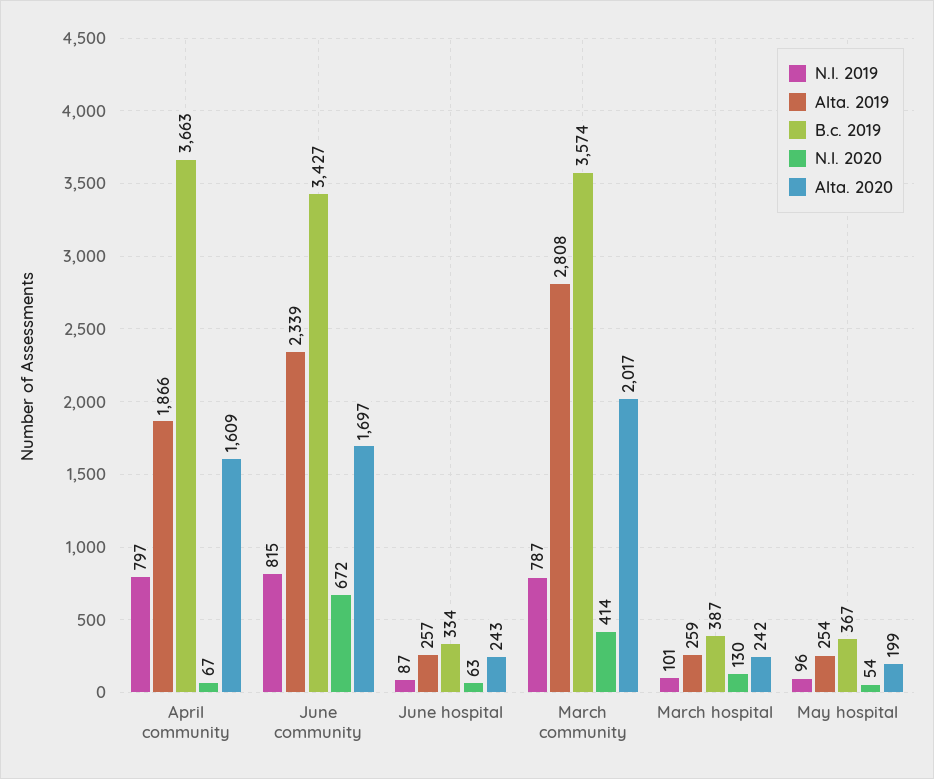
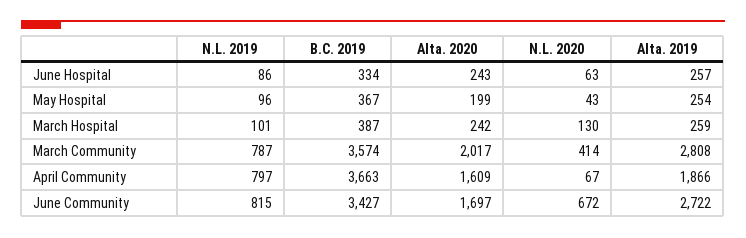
  {
    "N.l. 2019": {
      "April community": 797,
      "June community": 815,
-     "June hospital": 87,
+     "June hospital": 86,
      "March community": 787,
      "March hospital": 101,
      "May hospital": 96
    },
    "Alta. 2019": {
      "April community": 1866,
-     "June community": 2339,
+     "June community": 2722,
      "June hospital": 257,
      "March community": 2808,
      "March hospital": 259,
      "May hospital": 254
    },
    "B.c. 2019": {
      "April community": 3663,
      "June community": 3427,
      "June hospital": 334,
      "March community": 3574,
      "March hospital": 387,
      "May hospital": 367
    },
    "N.l. 2020": {
      "April community": 67,
      "June community": 672,
      "June hospital": 63,
      "March community": 414,
      "March hospital": 130,
-     "May hospital": 54
+     "May hospital": 43
    },
    "Alta. 2020": {
      "April community": 1609,
      "June community": 1697,
      "June hospital": 243,
      "March community": 2017,
      "March hospital": 242,
      "May hospital": 199
    }
  }

